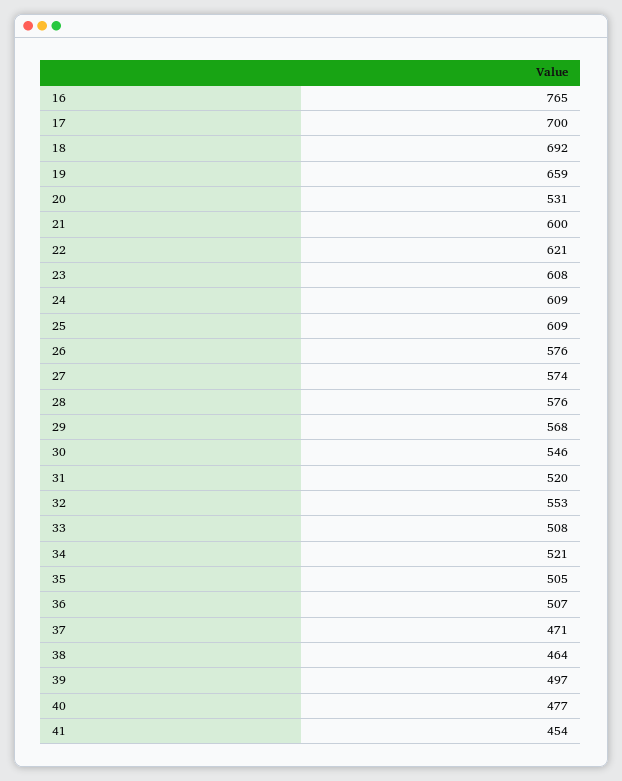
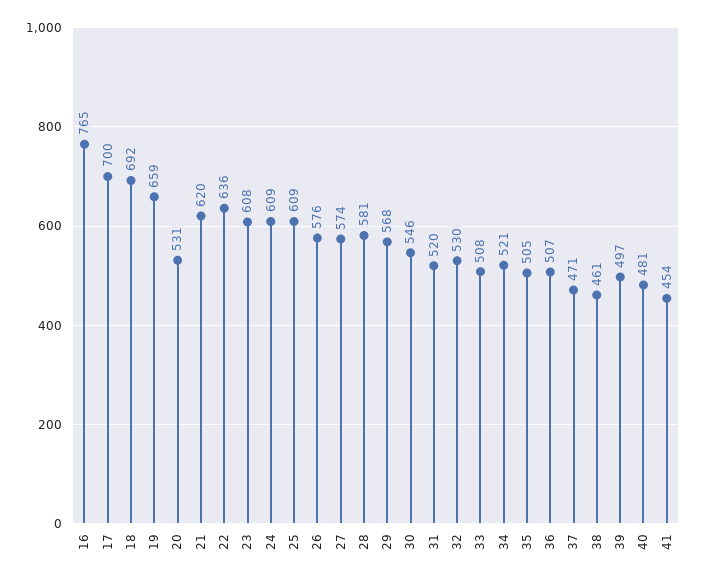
  {
    "16": 765,
    "17": 700,
    "18": 692,
    "19": 659,
    "20": 531,
-   "21": 600,
+   "21": 620,
-   "22": 621,
+   "22": 636,
    "23": 608,
    "24": 609,
    "25": 609,
    "26": 576,
    "27": 574,
-   "28": 576,
+   "28": 581,
    "29": 568,
    "30": 546,
    "31": 520,
-   "32": 553,
+   "32": 530,
    "33": 508,
    "34": 521,
    "35": 505,
    "36": 507,
    "37": 471,
-   "38": 464,
+   "38": 461,
    "39": 497,
-   "40": 477,
+   "40": 481,
    "41": 454
  }

